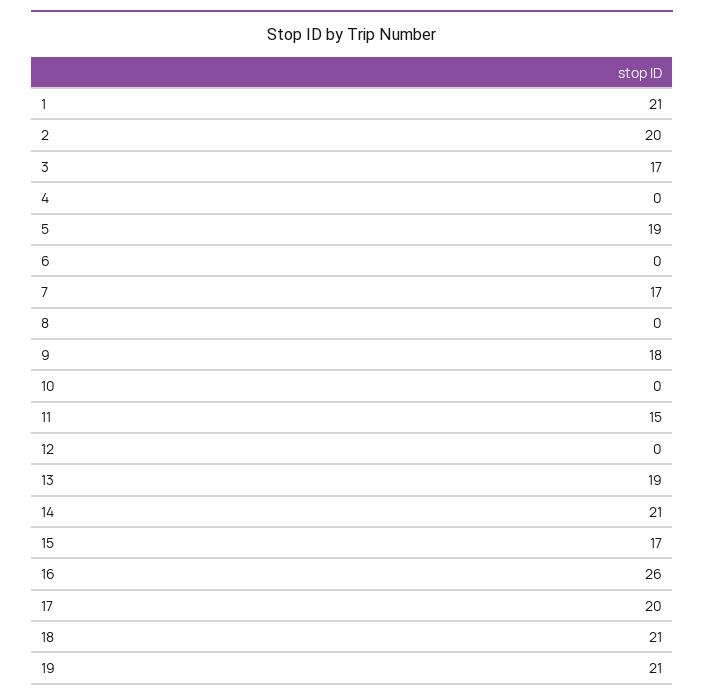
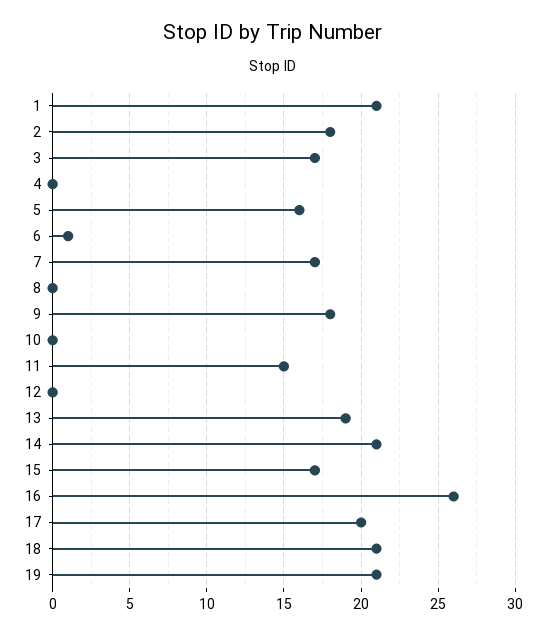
  {
    "1": 21,
-   "2": 20,
+   "2": 18,
    "3": 17,
    "4": 0,
-   "5": 19,
+   "5": 16,
-   "6": 0,
+   "6": 1,
    "7": 17,
    "8": 0,
    "9": 18,
    "10": 0,
    "11": 15,
    "12": 0,
    "13": 19,
    "14": 21,
    "15": 17,
    "16": 26,
    "17": 20,
    "18": 21,
    "19": 21
  }

